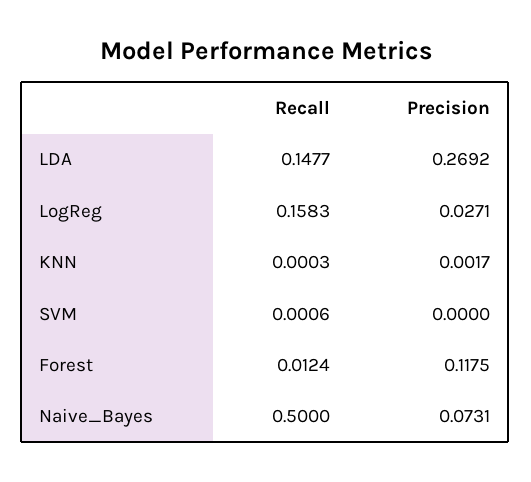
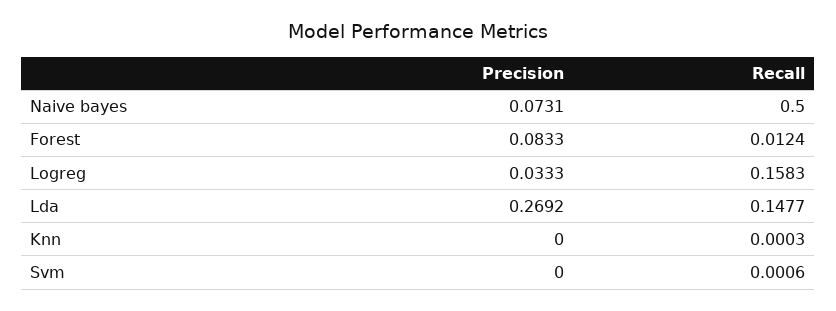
  {
    "Recall": {
      "LDA": 0.1477,
      "LogReg": 0.1583,
      "KNN": 0.0003,
      "SVM": 0.0006,
      "Forest": 0.0124,
      "Naive_Bayes": 0.5
    },
    "Precision": {
      "LDA": 0.2692,
-     "LogReg": 0.0271,
+     "LogReg": 0.0333,
-     "KNN": 0.0017,
+     "KNN": 0,
      "SVM": 0,
-     "Forest": 0.1175,
+     "Forest": 0.0833,
      "Naive_Bayes": 0.0731
    }
  }

